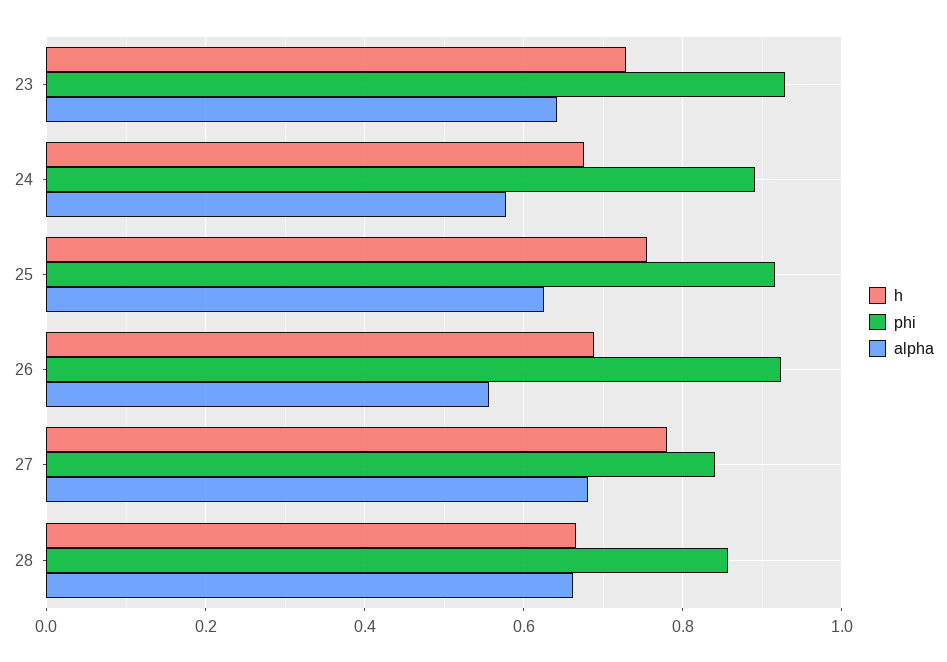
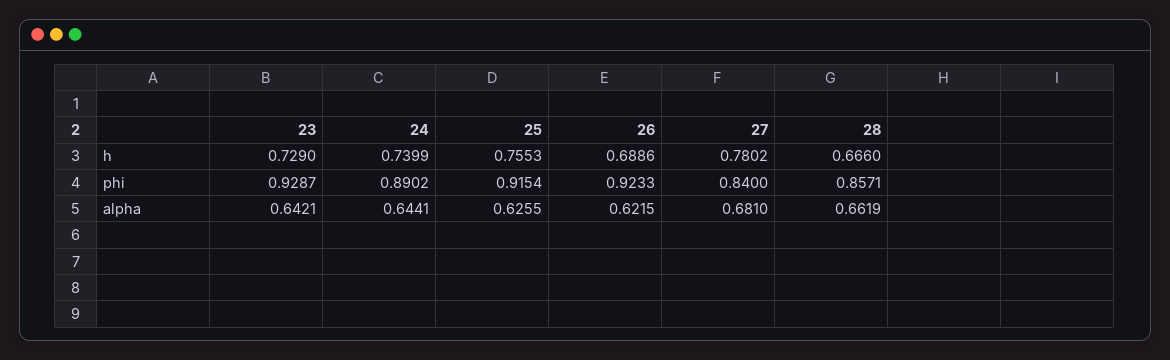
  {
    "h": {
      "23": 0.729,
-     "24": 0.68,
+     "24": 0.7399,
      "25": 0.7553,
      "26": 0.6886,
      "27": 0.7802,
      "28": 0.666
    },
    "phi": {
      "23": 0.9287,
      "24": 0.8902,
      "25": 0.9154,
      "26": 0.9233,
      "27": 0.84,
      "28": 0.8571
    },
    "alpha": {
      "23": 0.6421,
-     "24": 0.58,
+     "24": 0.6441,
      "25": 0.6255,
-     "26": 0.56,
+     "26": 0.6215,
      "27": 0.681,
      "28": 0.6619
    }
  }

